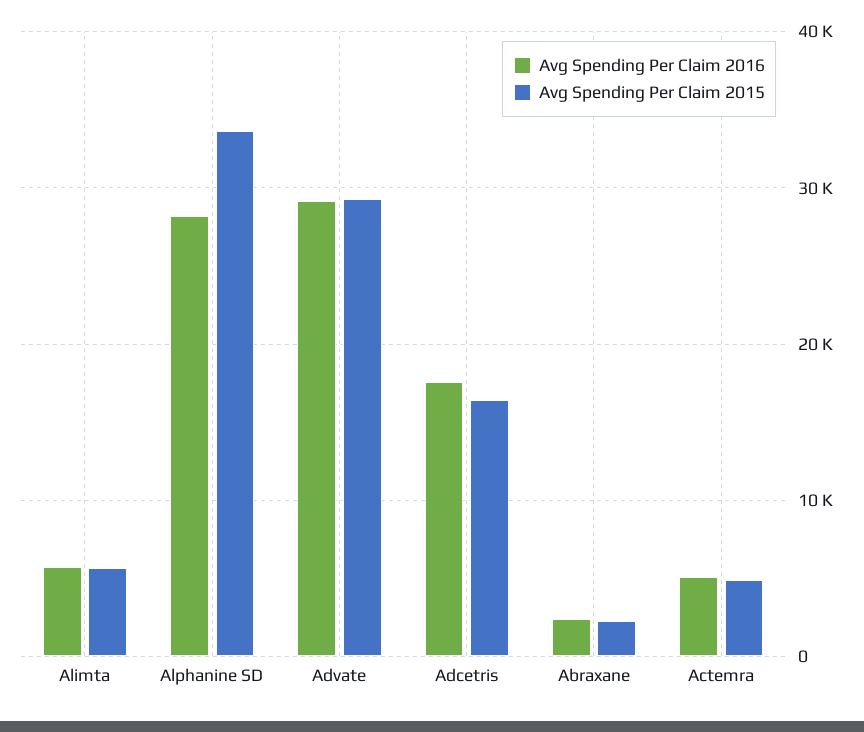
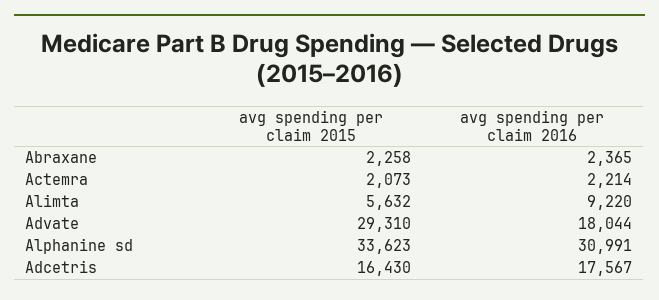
  {
    "Avg Spending Per Claim 2016": {
-     "Alimta": 6000,
+     "Alimta": 9220,
-     "Alphanine SD": 28000,
+     "Alphanine SD": 30991,
-     "Advate": 29000,
+     "Advate": 18044,
      "Adcetris": 17567,
      "Abraxane": 2365,
-     "Actemra": 5000
+     "Actemra": 2214
    },
    "Avg Spending Per Claim 2015": {
      "Alimta": 5632,
      "Alphanine SD": 33623,
      "Advate": 29310,
      "Adcetris": 16430,
      "Abraxane": 2258,
-     "Actemra": 5000
+     "Actemra": 2073
    }
  }

